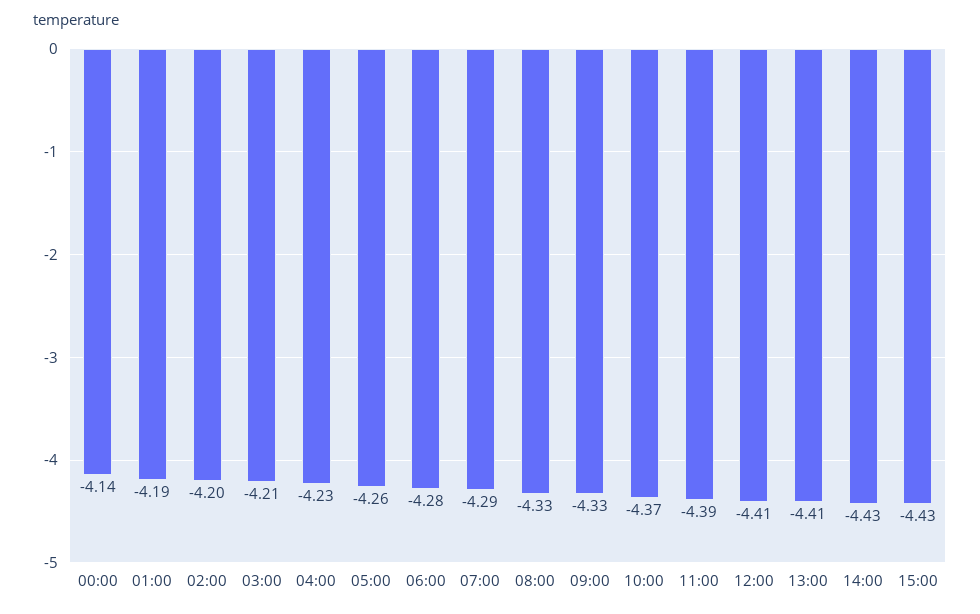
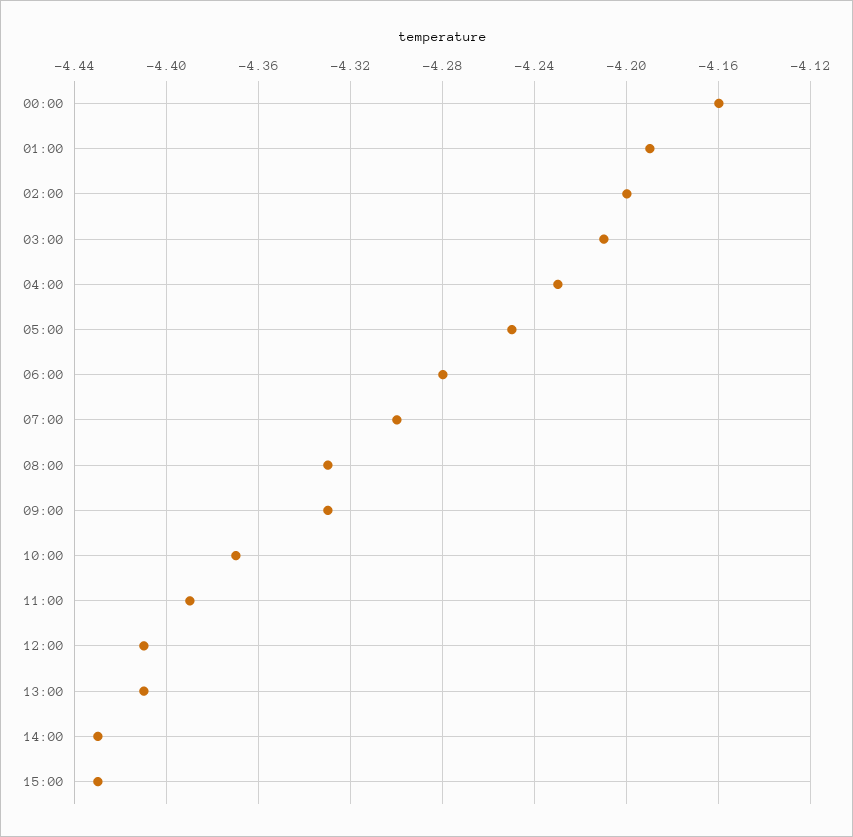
  {
-   "00:00": -4.14,
+   "00:00": -4.16,
    "01:00": -4.19,
    "02:00": -4.2,
    "03:00": -4.21,
    "04:00": -4.23,
-   "05:00": -4.26,
+   "05:00": -4.25,
    "06:00": -4.28,
-   "07:00": -4.29,
+   "07:00": -4.3,
    "08:00": -4.33,
    "09:00": -4.33,
    "10:00": -4.37,
    "11:00": -4.39,
    "12:00": -4.41,
    "13:00": -4.41,
    "14:00": -4.43,
    "15:00": -4.43
  }

